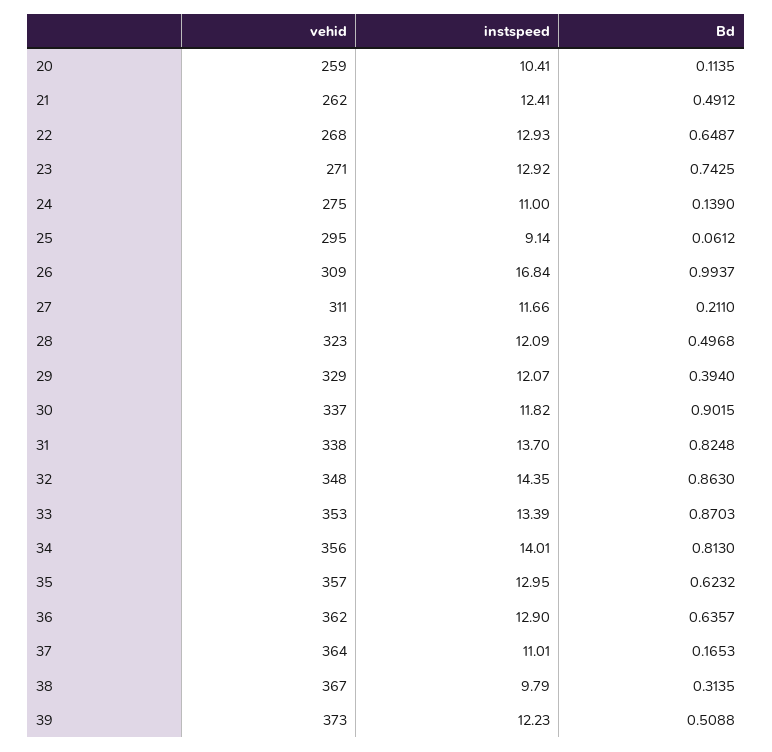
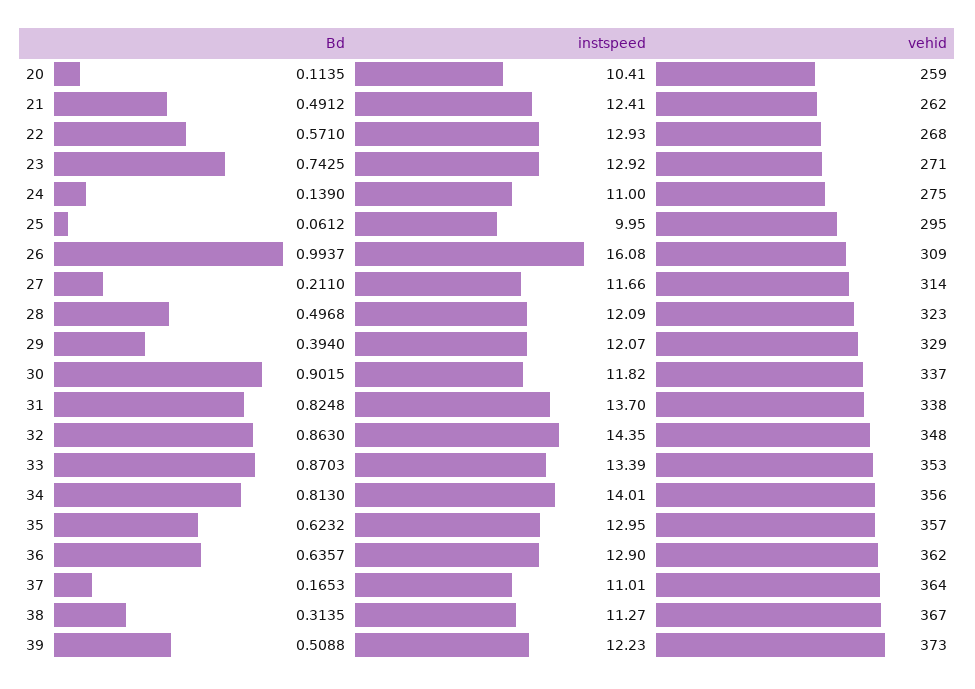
  {
    "vehid": {
      "20": 259,
      "21": 262,
      "22": 268,
      "23": 271,
      "24": 275,
      "25": 295,
      "26": 309,
-     "27": 311,
+     "27": 314,
      "28": 323,
      "29": 329,
      "30": 337,
      "31": 338,
      "32": 348,
      "33": 353,
      "34": 356,
      "35": 357,
      "36": 362,
      "37": 364,
      "38": 367,
      "39": 373
    },
    "instspeed": {
      "20": 10.41,
      "21": 12.41,
      "22": 12.93,
      "23": 12.92,
      "24": 11,
-     "25": 9.14,
+     "25": 9.95,
-     "26": 16.84,
+     "26": 16.08,
      "27": 11.66,
      "28": 12.09,
      "29": 12.07,
      "30": 11.82,
      "31": 13.7,
      "32": 14.35,
      "33": 13.39,
      "34": 14.01,
      "35": 12.95,
      "36": 12.9,
      "37": 11.01,
-     "38": 9.79,
+     "38": 11.27,
      "39": 12.23
    },
    "Bd": {
      "20": 0.1135,
      "21": 0.4912,
-     "22": 0.6487,
+     "22": 0.571,
      "23": 0.7425,
      "24": 0.139,
      "25": 0.0612,
      "26": 0.9937,
      "27": 0.211,
      "28": 0.4968,
      "29": 0.394,
      "30": 0.9015,
      "31": 0.8248,
      "32": 0.863,
      "33": 0.8703,
      "34": 0.813,
      "35": 0.6232,
      "36": 0.6357,
      "37": 0.1653,
      "38": 0.3135,
      "39": 0.5088
    }
  }

